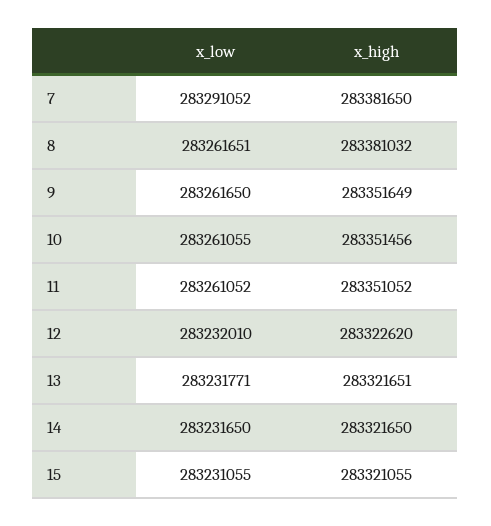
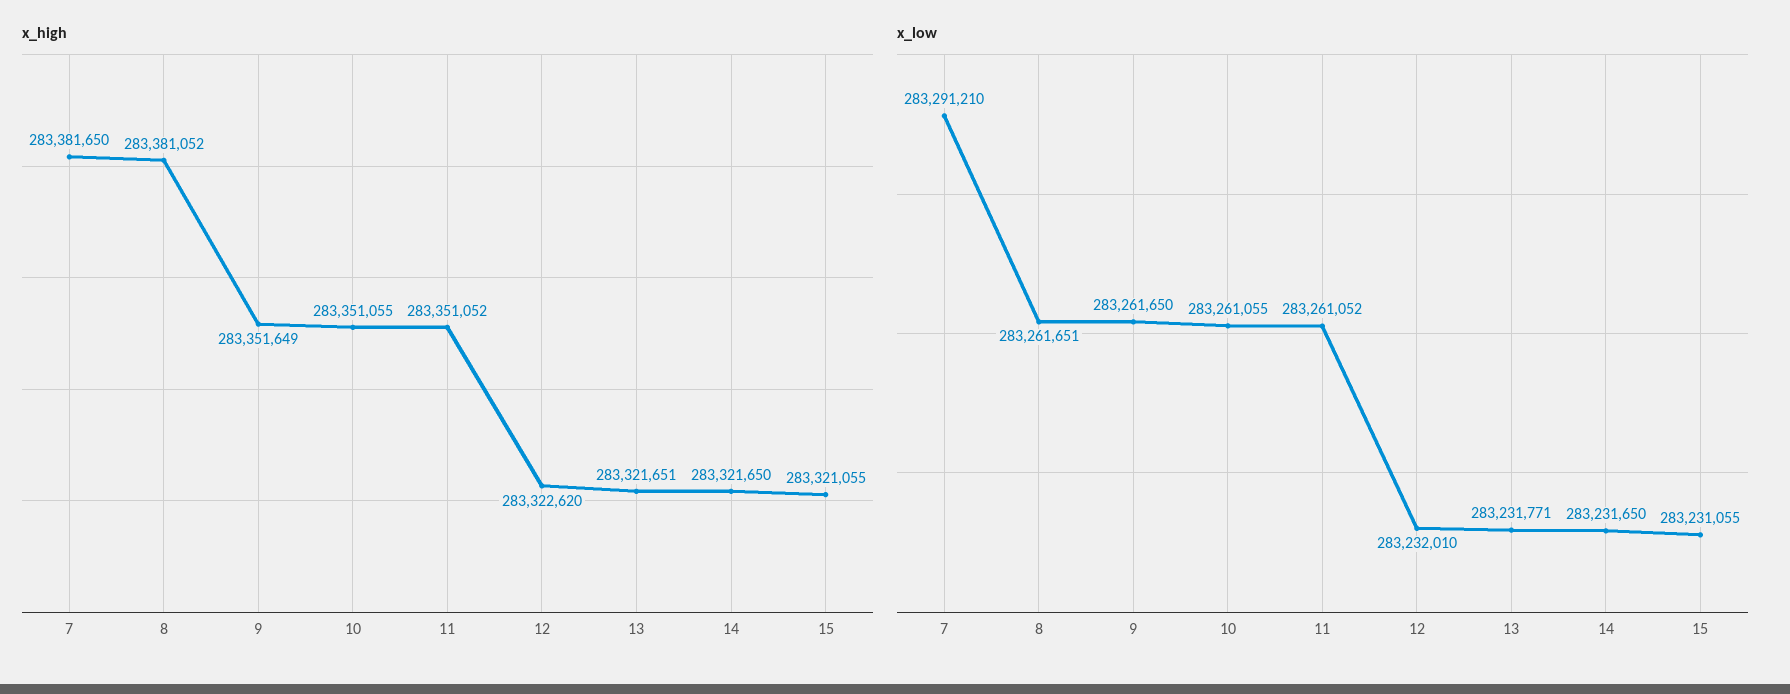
  {
    "x_low": {
-     "7": 283291052,
+     "7": 283291210,
      "8": 283261651,
      "9": 283261650,
      "10": 283261055,
      "11": 283261052,
      "12": 283232010,
      "13": 283231771,
      "14": 283231650,
      "15": 283231055
    },
    "x_high": {
      "7": 283381650,
-     "8": 283381032,
+     "8": 283381052,
      "9": 283351649,
-     "10": 283351456,
+     "10": 283351055,
      "11": 283351052,
      "12": 283322620,
      "13": 283321651,
      "14": 283321650,
      "15": 283321055
    }
  }

